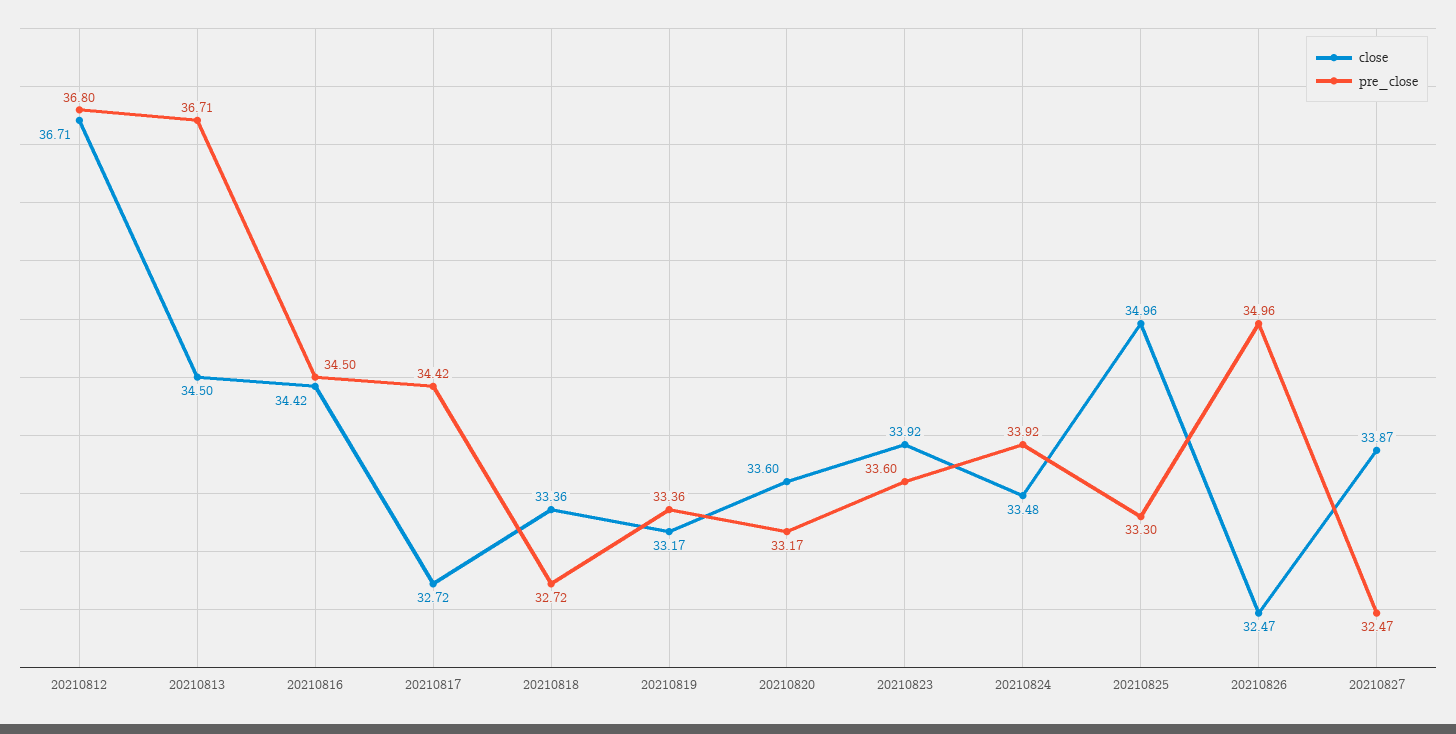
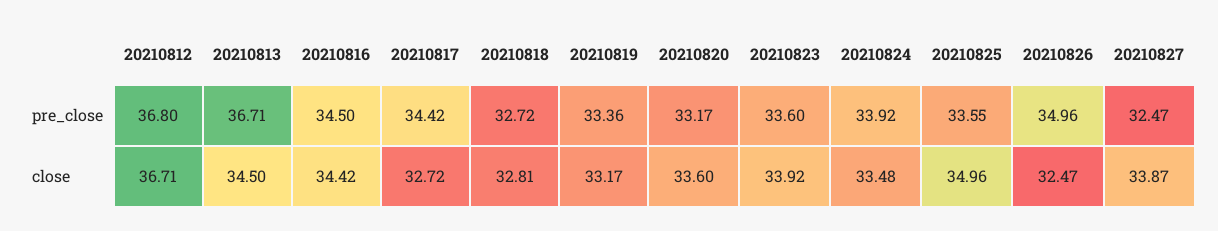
  {
    "close": {
      "20210812": 36.71,
      "20210813": 34.5,
      "20210816": 34.42,
      "20210817": 32.72,
-     "20210818": 33.36,
+     "20210818": 32.81,
      "20210819": 33.17,
      "20210820": 33.6,
      "20210823": 33.92,
      "20210824": 33.48,
      "20210825": 34.96,
      "20210826": 32.47,
      "20210827": 33.87
    },
    "pre_close": {
      "20210812": 36.8,
      "20210813": 36.71,
      "20210816": 34.5,
      "20210817": 34.42,
      "20210818": 32.72,
      "20210819": 33.36,
      "20210820": 33.17,
      "20210823": 33.6,
      "20210824": 33.92,
-     "20210825": 33.3,
+     "20210825": 33.55,
      "20210826": 34.96,
      "20210827": 32.47
    }
  }

